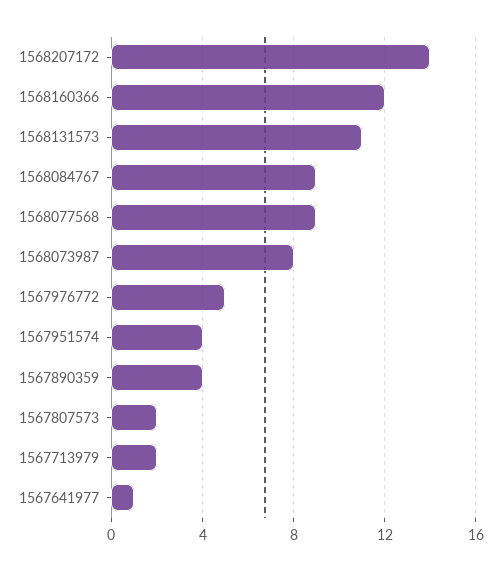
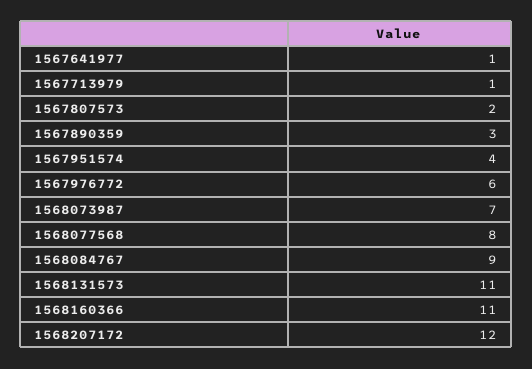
  {
-   "1568207172": 14,
+   "1568207172": 12,
-   "1568160366": 12,
+   "1568160366": 11,
    "1568131573": 11,
    "1568084767": 9,
-   "1568077568": 9,
+   "1568077568": 8,
-   "1568073987": 8,
+   "1568073987": 7,
-   "1567976772": 5,
+   "1567976772": 6,
    "1567951574": 4,
-   "1567890359": 4,
+   "1567890359": 3,
    "1567807573": 2,
-   "1567713979": 2,
+   "1567713979": 1,
    "1567641977": 1
  }

